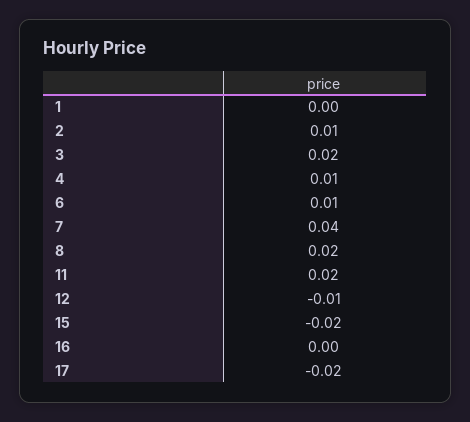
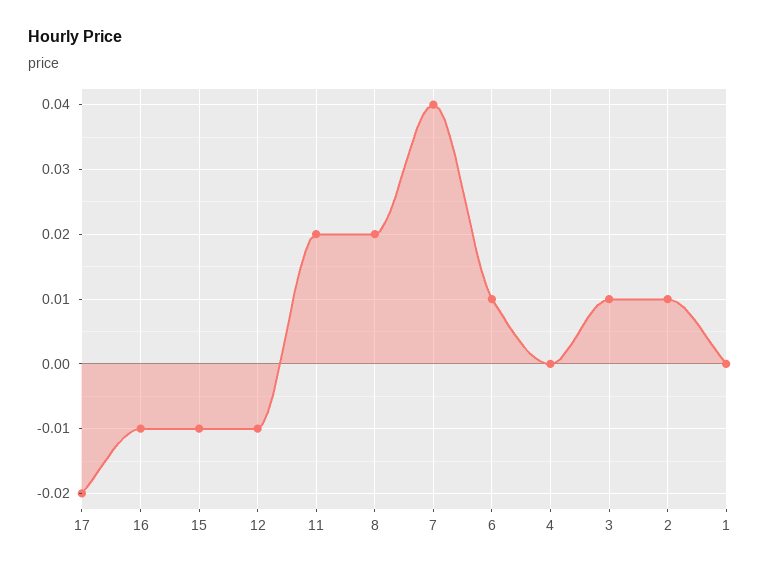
  {
    "1": 0,
    "2": 0.01,
-   "3": 0.02,
+   "3": 0.01,
-   "4": 0.01,
+   "4": 0,
    "6": 0.01,
    "7": 0.04,
    "8": 0.02,
    "11": 0.02,
    "12": -0.01,
-   "15": -0.02,
+   "15": -0.01,
-   "16": 0,
+   "16": -0.01,
    "17": -0.02
  }

